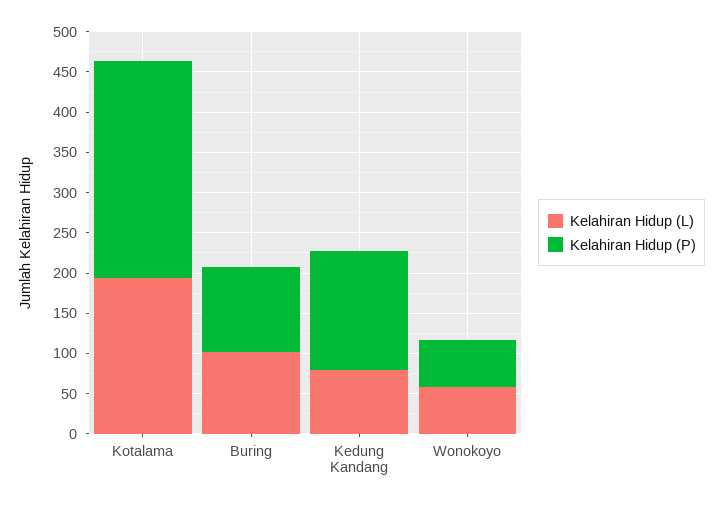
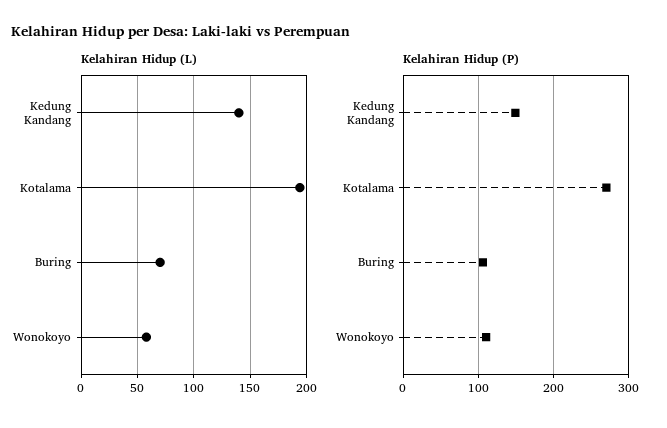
  {
    "Kelahiran Hidup (L)": {
      "Kotalama": 190,
-     "Buring": 100,
+     "Buring": 70,
-     "Kedung Kandang": 80,
+     "Kedung Kandang": 140,
      "Wonokoyo": 60
    },
    "Kelahiran Hidup (P)": {
      "Kotalama": 270,
      "Buring": 110,
      "Kedung Kandang": 150,
-     "Wonokoyo": 60
+     "Wonokoyo": 110
    }
  }

